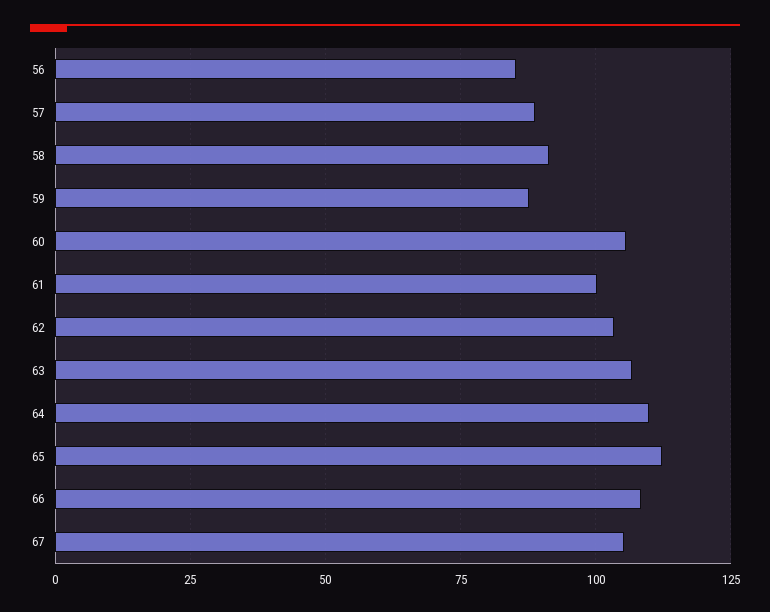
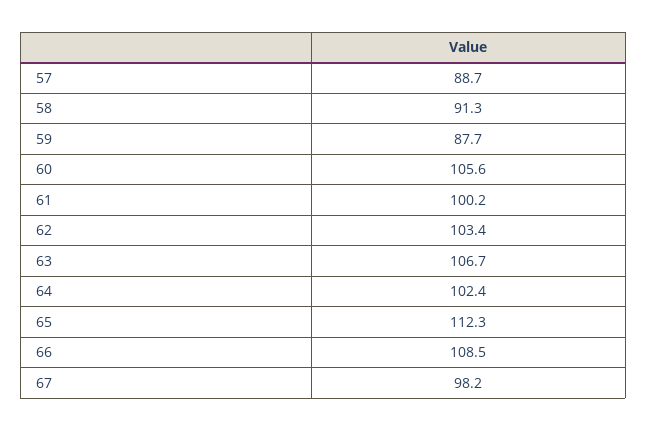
  {
-   "56": 85,
    "57": 88.7,
    "58": 91.3,
    "59": 87.7,
    "60": 105.6,
    "61": 100.2,
    "62": 103.4,
    "63": 106.7,
-   "64": 110,
+   "64": 102.4,
    "65": 112.3,
    "66": 108.5,
-   "67": 105
+   "67": 98.2
  }

